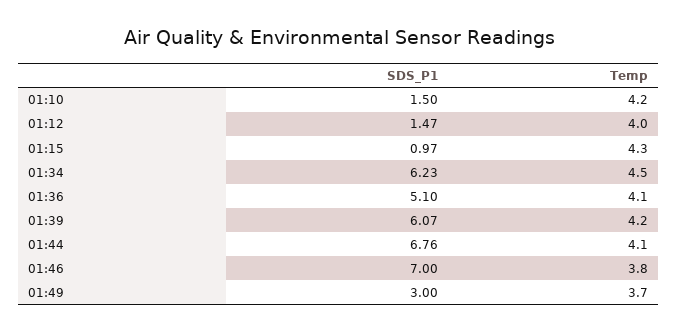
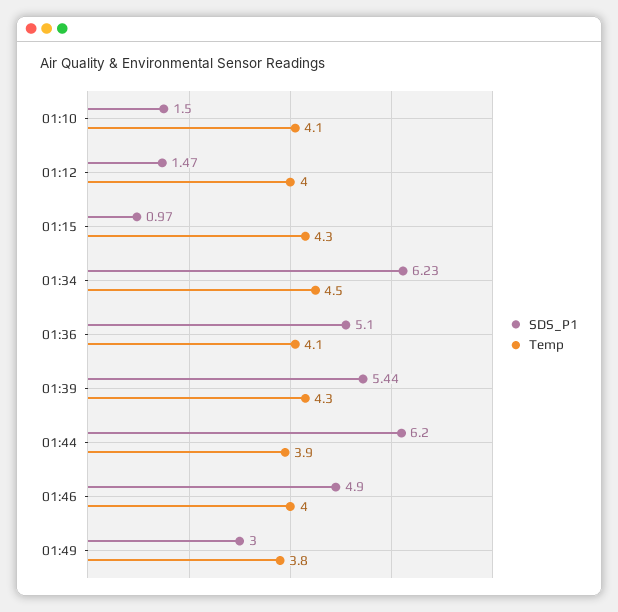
  {
    "SDS_P1": {
      "01:10": 1.5,
      "01:12": 1.47,
      "01:15": 0.97,
      "01:34": 6.23,
      "01:36": 5.1,
-     "01:39": 6.07,
+     "01:39": 5.44,
-     "01:44": 6.76,
+     "01:44": 6.2,
-     "01:46": 7,
+     "01:46": 4.9,
      "01:49": 3
    },
    "Temp": {
-     "01:10": 4.2,
+     "01:10": 4.1,
      "01:12": 4,
      "01:15": 4.3,
      "01:34": 4.5,
      "01:36": 4.1,
-     "01:39": 4.2,
+     "01:39": 4.3,
-     "01:44": 4.1,
+     "01:44": 3.9,
-     "01:46": 3.8,
+     "01:46": 4,
-     "01:49": 3.7
+     "01:49": 3.8
    }
  }

